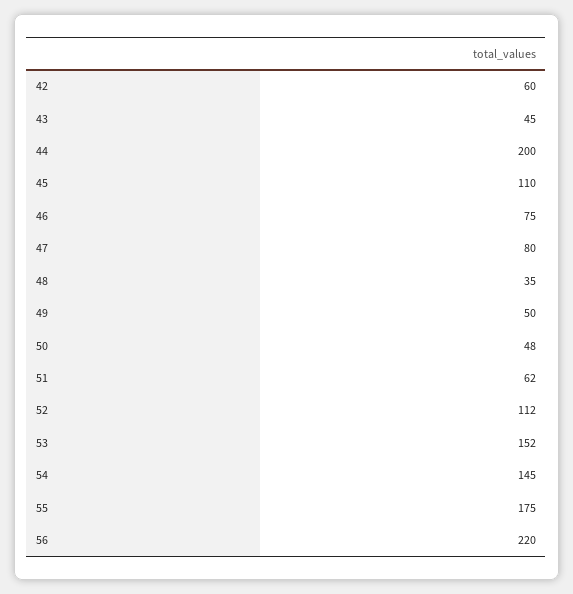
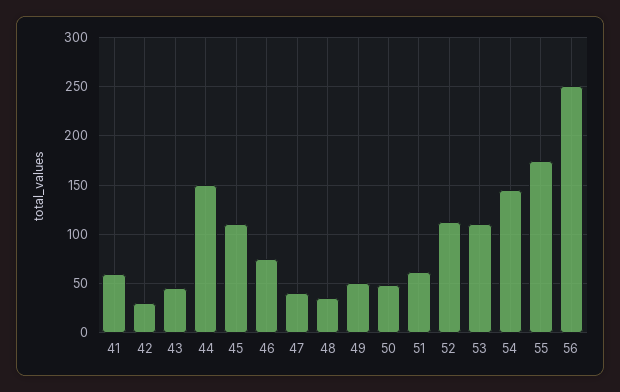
  {
-   "42": 60,
+   "42": 30,
    "43": 45,
-   "44": 200,
+   "44": 150,
    "45": 110,
    "46": 75,
-   "47": 80,
+   "47": 40,
    "48": 35,
    "49": 50,
    "50": 48,
    "51": 62,
    "52": 112,
-   "53": 152,
+   "53": 110,
    "54": 145,
    "55": 175,
-   "56": 220
+   "56": 250,
+   "41": 60
  }

